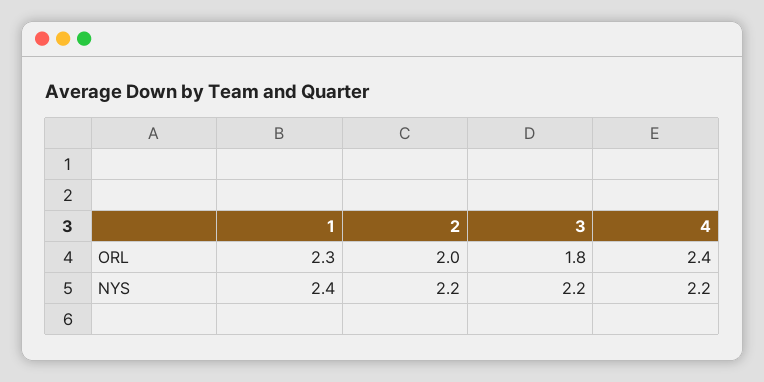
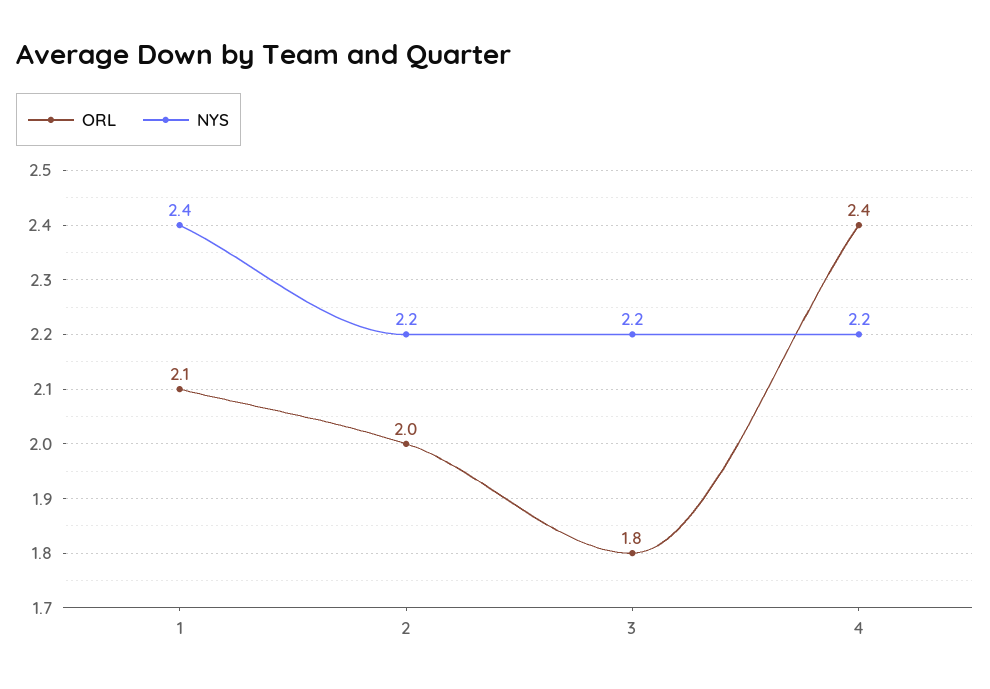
  {
    "ORL": {
-     "1": 2.3,
+     "1": 2.1,
      "2": 2,
      "3": 1.8,
      "4": 2.4
    },
    "NYS": {
      "1": 2.4,
      "2": 2.2,
      "3": 2.2,
      "4": 2.2
    }
  }

